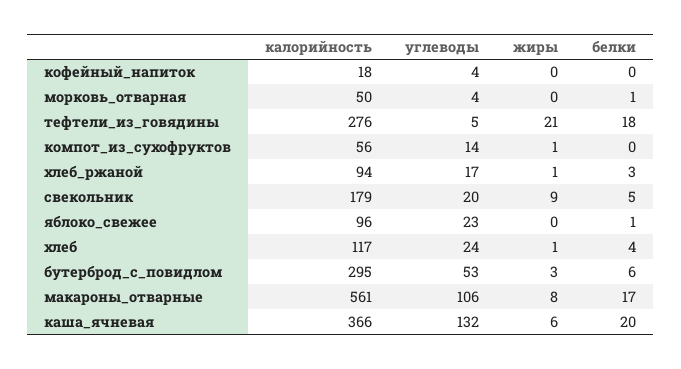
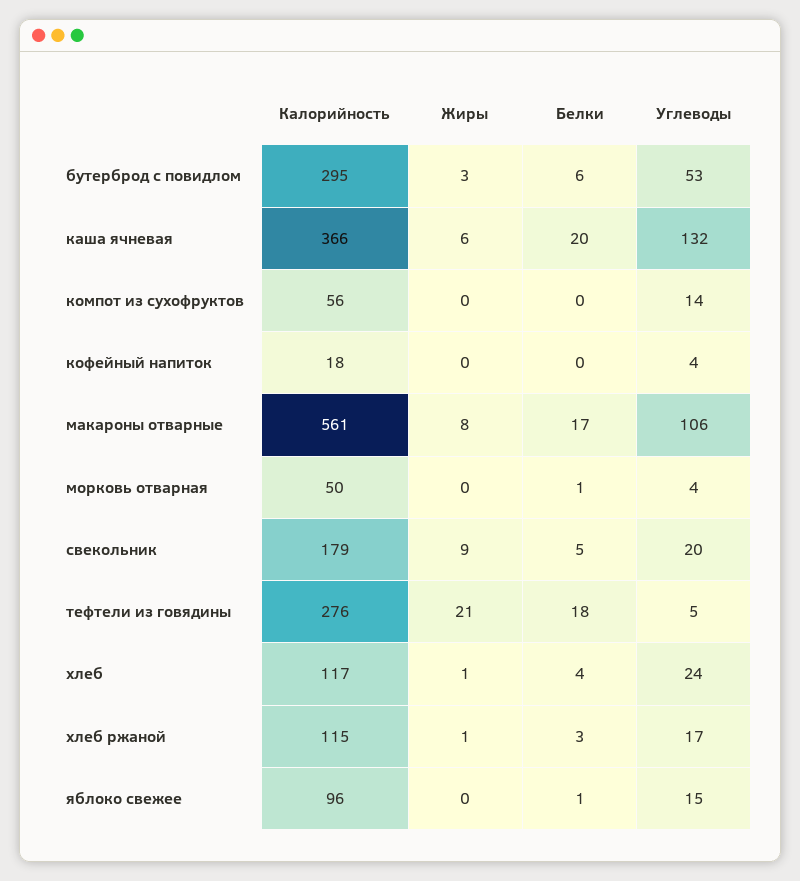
  {
    "калорийность": {
      "кофейный_напиток": 18,
      "морковь_отварная": 50,
      "тефтели_из_говядины": 276,
      "компот_из_сухофруктов": 56,
-     "хлеб_ржаной": 94,
+     "хлеб_ржаной": 115,
      "свекольник": 179,
      "яблоко_свежее": 96,
      "хлеб": 117,
      "бутерброд_с_повидлом": 295,
      "макароны_отварные": 561,
      "каша_ячневая": 366
    },
    "углеводы": {
      "кофейный_напиток": 4,
      "морковь_отварная": 4,
      "тефтели_из_говядины": 5,
      "компот_из_сухофруктов": 14,
      "хлеб_ржаной": 17,
      "свекольник": 20,
-     "яблоко_свежее": 23,
+     "яблоко_свежее": 15,
      "хлеб": 24,
      "бутерброд_с_повидлом": 53,
      "макароны_отварные": 106,
      "каша_ячневая": 132
    },
    "жиры": {
      "кофейный_напиток": 0,
      "морковь_отварная": 0,
      "тефтели_из_говядины": 21,
-     "компот_из_сухофруктов": 1,
+     "компот_из_сухофруктов": 0,
      "хлеб_ржаной": 1,
      "свекольник": 9,
      "яблоко_свежее": 0,
      "хлеб": 1,
      "бутерброд_с_повидлом": 3,
      "макароны_отварные": 8,
      "каша_ячневая": 6
    },
    "белки": {
      "кофейный_напиток": 0,
      "морковь_отварная": 1,
      "тефтели_из_говядины": 18,
      "компот_из_сухофруктов": 0,
      "хлеб_ржаной": 3,
      "свекольник": 5,
      "яблоко_свежее": 1,
      "хлеб": 4,
      "бутерброд_с_повидлом": 6,
      "макароны_отварные": 17,
      "каша_ячневая": 20
    }
  }

